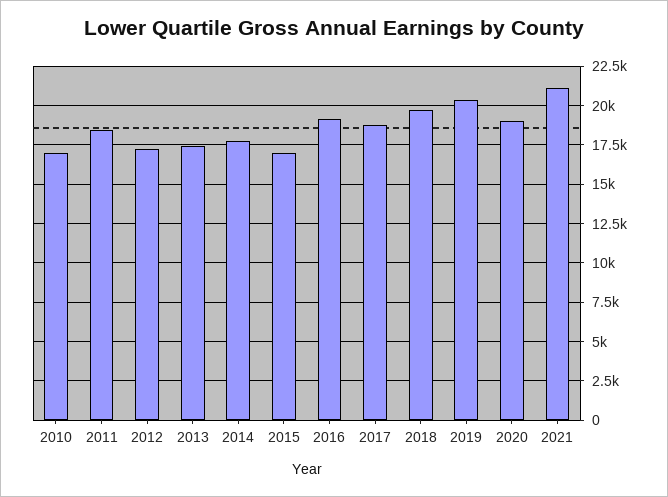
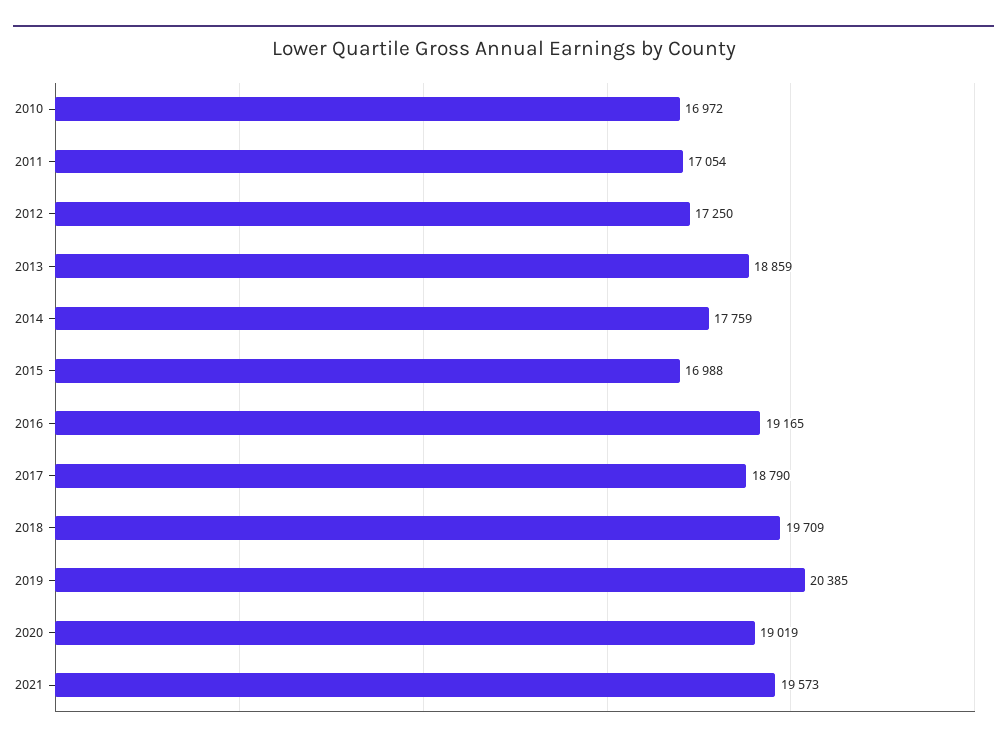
  {
    "2010": 16972,
-   "2011": 18500,
+   "2011": 17054,
    "2012": 17250,
-   "2013": 17500,
+   "2013": 18859,
    "2014": 17759,
    "2015": 16988,
    "2016": 19165,
    "2017": 18790,
    "2018": 19709,
    "2019": 20385,
    "2020": 19019,
-   "2021": 21000
+   "2021": 19573
  }

